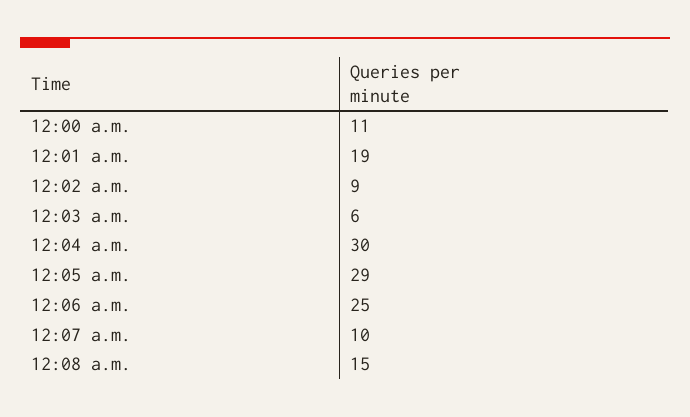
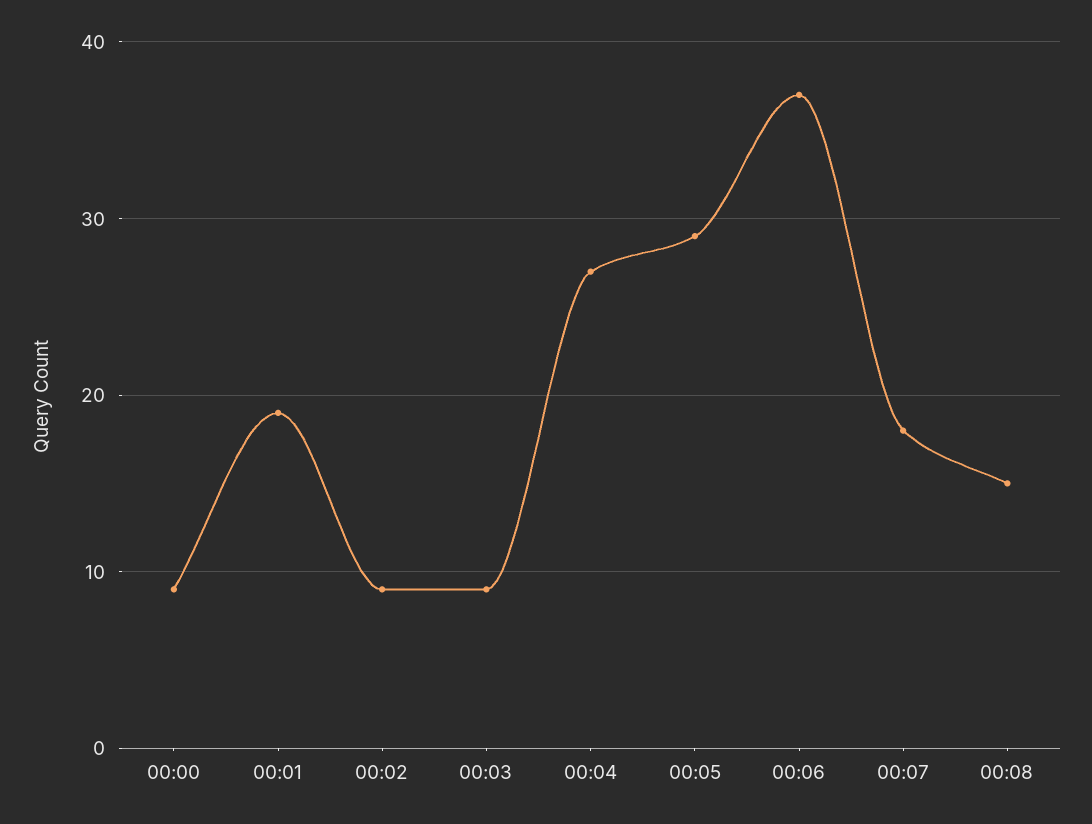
  {
-   "12:00 a.m.": 11,
+   "12:00 a.m.": 9,
    "12:01 a.m.": 19,
    "12:02 a.m.": 9,
-   "12:03 a.m.": 6,
+   "12:03 a.m.": 9,
-   "12:04 a.m.": 30,
+   "12:04 a.m.": 27,
    "12:05 a.m.": 29,
-   "12:06 a.m.": 25,
+   "12:06 a.m.": 37,
-   "12:07 a.m.": 10,
+   "12:07 a.m.": 18,
    "12:08 a.m.": 15
  }

